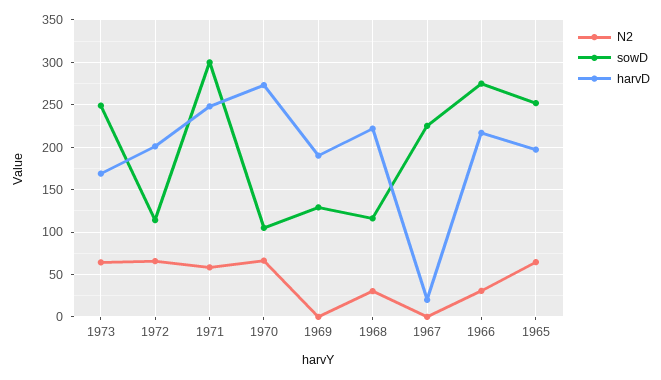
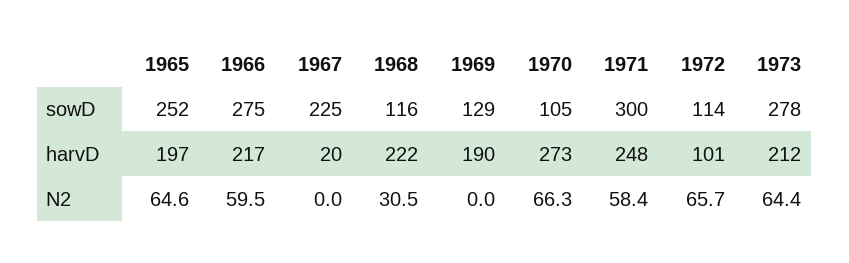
  {
    "N2": {
      "1973": 64.4,
      "1972": 65.7,
      "1971": 58.4,
      "1970": 66.3,
      "1969": 0,
      "1968": 30.5,
      "1967": 0,
-     "1966": 30,
+     "1966": 59.5,
      "1965": 64.6
    },
    "sowD": {
-     "1973": 250,
+     "1973": 278,
      "1972": 114,
      "1971": 300,
      "1970": 105,
      "1969": 129,
      "1968": 116,
      "1967": 225,
      "1966": 275,
      "1965": 252
    },
    "harvD": {
-     "1973": 170,
+     "1973": 212,
-     "1972": 200,
+     "1972": 101,
      "1971": 248,
      "1970": 273,
      "1969": 190,
      "1968": 222,
      "1967": 20,
      "1966": 217,
      "1965": 197
    }
  }

